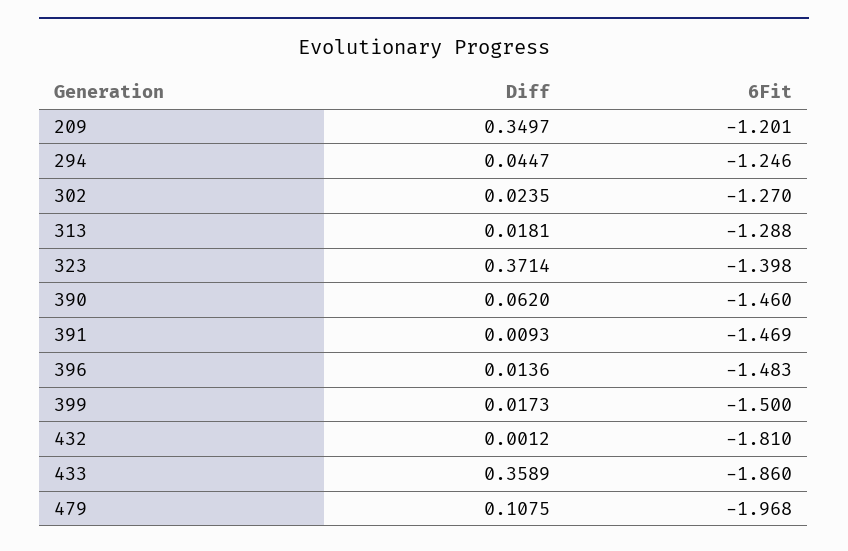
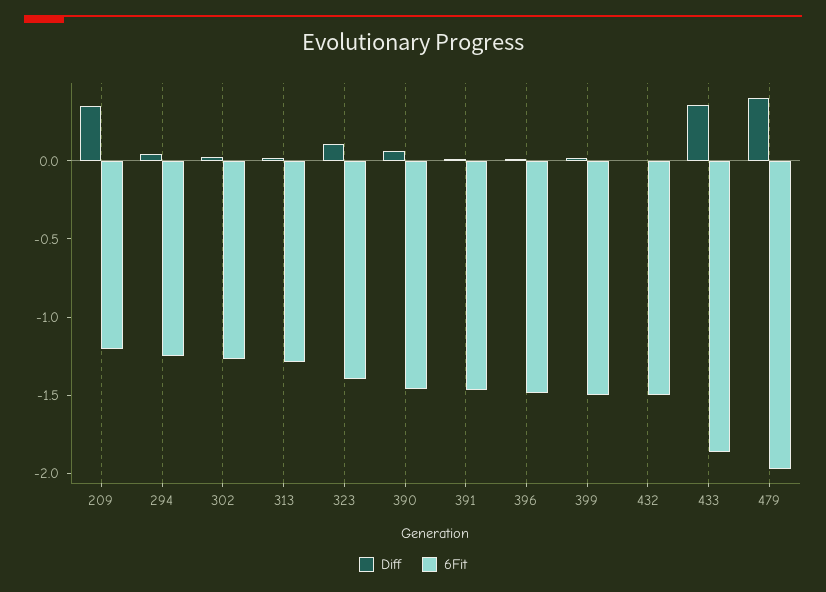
  {
    "Diff": {
      "209": 0.3497,
      "294": 0.0447,
      "302": 0.0235,
      "313": 0.0181,
-     "323": 0.3714,
+     "323": 0.1,
      "390": 0.062,
      "391": 0.0093,
      "396": 0.0136,
      "399": 0.0173,
      "432": 0.0012,
      "433": 0.3589,
-     "479": 0.1075
+     "479": 0.4
    },
    "6Fit": {
      "209": -1.201,
      "294": -1.246,
      "302": -1.27,
      "313": -1.288,
      "323": -1.398,
      "390": -1.46,
      "391": -1.469,
      "396": -1.483,
      "399": -1.5,
-     "432": -1.81,
+     "432": -1.5,
      "433": -1.86,
      "479": -1.968
    }
  }

